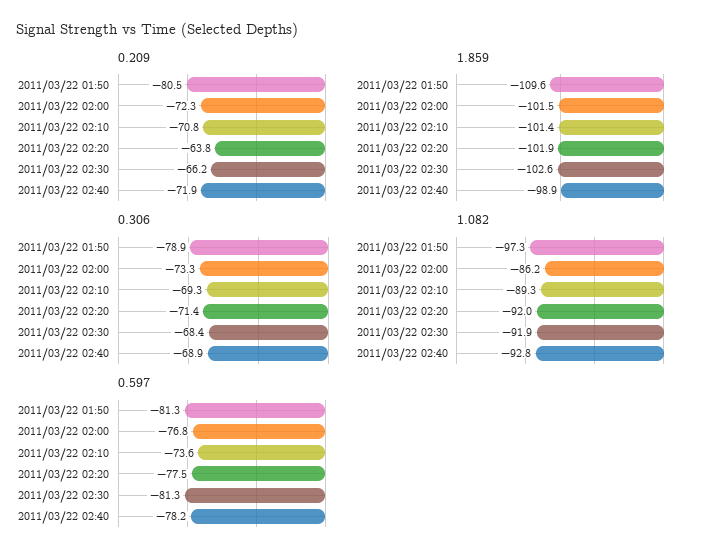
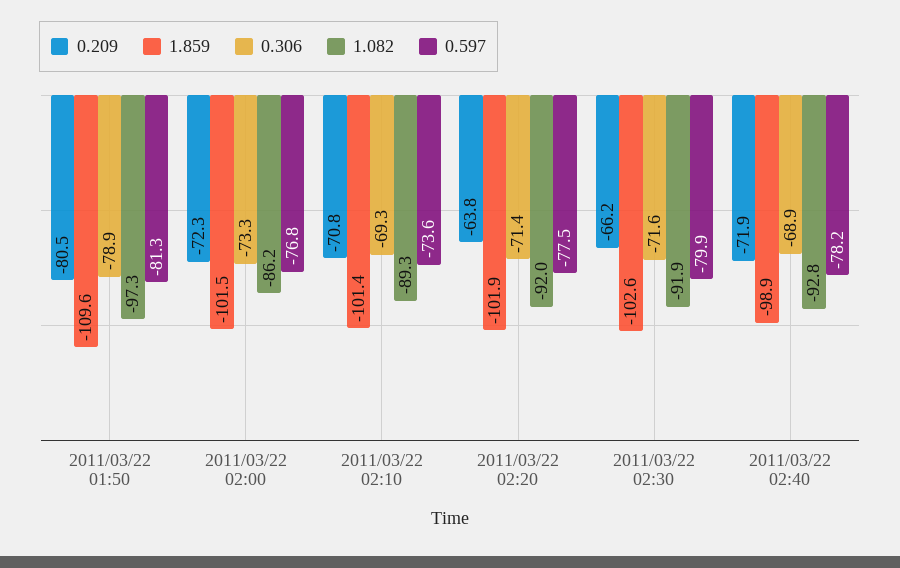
  {
    "0.209": {
      "2011/03/22 01:50": -80.5,
      "2011/03/22 02:00": -72.3,
      "2011/03/22 02:10": -70.8,
      "2011/03/22 02:20": -63.8,
      "2011/03/22 02:30": -66.2,
      "2011/03/22 02:40": -71.9
    },
    "1.859": {
      "2011/03/22 01:50": -109.6,
      "2011/03/22 02:00": -101.5,
      "2011/03/22 02:10": -101.4,
      "2011/03/22 02:20": -101.9,
      "2011/03/22 02:30": -102.6,
      "2011/03/22 02:40": -98.9
    },
    "0.306": {
      "2011/03/22 01:50": -78.9,
      "2011/03/22 02:00": -73.3,
      "2011/03/22 02:10": -69.3,
      "2011/03/22 02:20": -71.4,
-     "2011/03/22 02:30": -68.4,
+     "2011/03/22 02:30": -71.6,
      "2011/03/22 02:40": -68.9
    },
    "1.082": {
      "2011/03/22 01:50": -97.3,
      "2011/03/22 02:00": -86.2,
      "2011/03/22 02:10": -89.3,
      "2011/03/22 02:20": -92,
      "2011/03/22 02:30": -91.9,
      "2011/03/22 02:40": -92.8
    },
    "0.597": {
      "2011/03/22 01:50": -81.3,
      "2011/03/22 02:00": -76.8,
      "2011/03/22 02:10": -73.6,
      "2011/03/22 02:20": -77.5,
-     "2011/03/22 02:30": -81.3,
+     "2011/03/22 02:30": -79.9,
      "2011/03/22 02:40": -78.2
    }
  }

